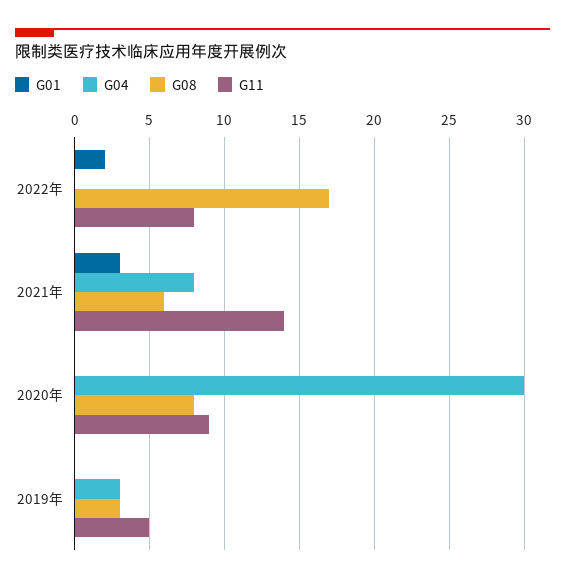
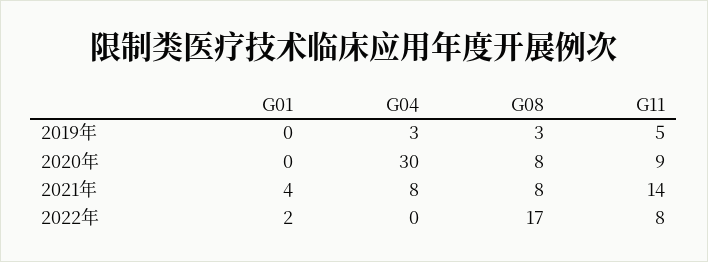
  {
    "G01": {
      "2022年": 2,
-     "2021年": 3,
+     "2021年": 4,
      "2020年": 0,
      "2019年": 0
    },
    "G04": {
      "2022年": 0,
      "2021年": 8,
      "2020年": 30,
      "2019年": 3
    },
    "G08": {
      "2022年": 17,
-     "2021年": 6,
+     "2021年": 8,
      "2020年": 8,
      "2019年": 3
    },
    "G11": {
      "2022年": 8,
      "2021年": 14,
      "2020年": 9,
      "2019年": 5
    }
  }

